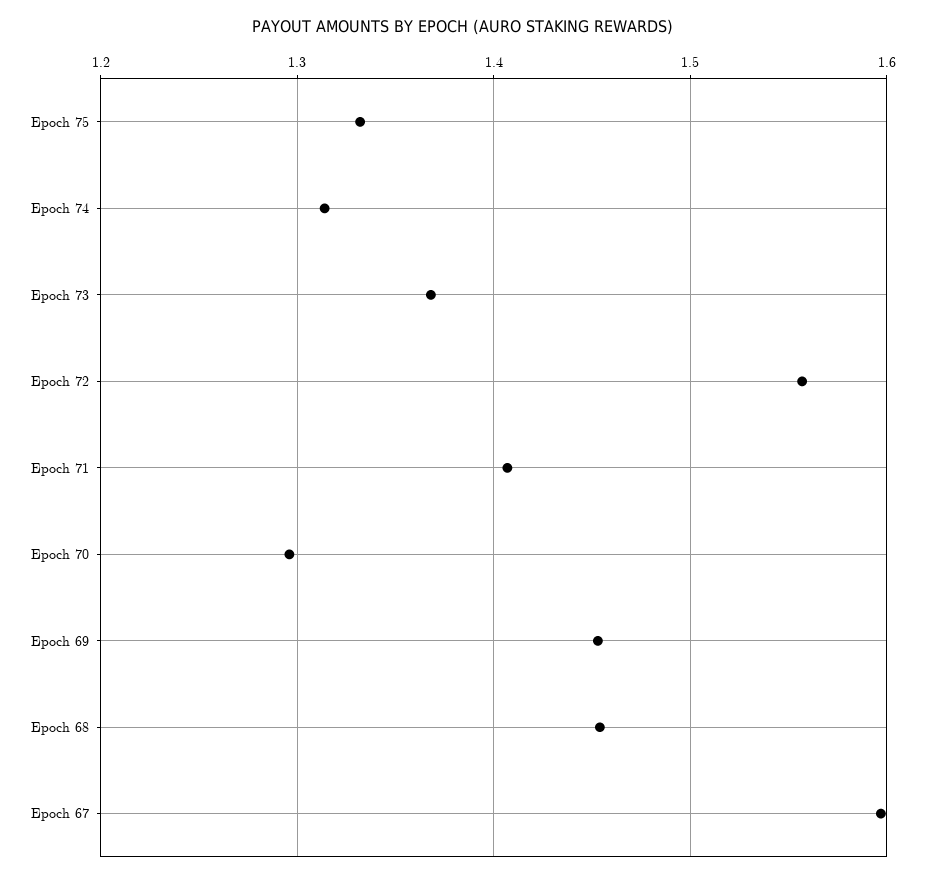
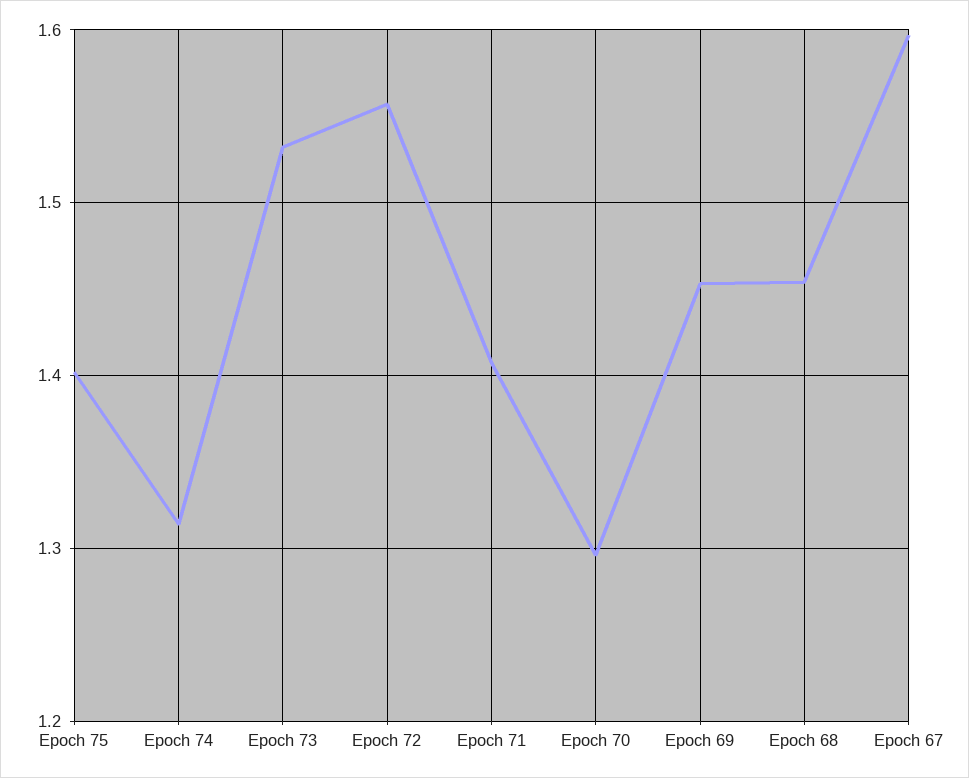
  {
-   "Epoch 75": 1.33,
+   "Epoch 75": 1.4,
    "Epoch 74": 1.31,
-   "Epoch 73": 1.37,
+   "Epoch 73": 1.53,
    "Epoch 72": 1.56,
    "Epoch 71": 1.41,
    "Epoch 70": 1.3,
    "Epoch 69": 1.45,
    "Epoch 68": 1.45,
    "Epoch 67": 1.6
  }

